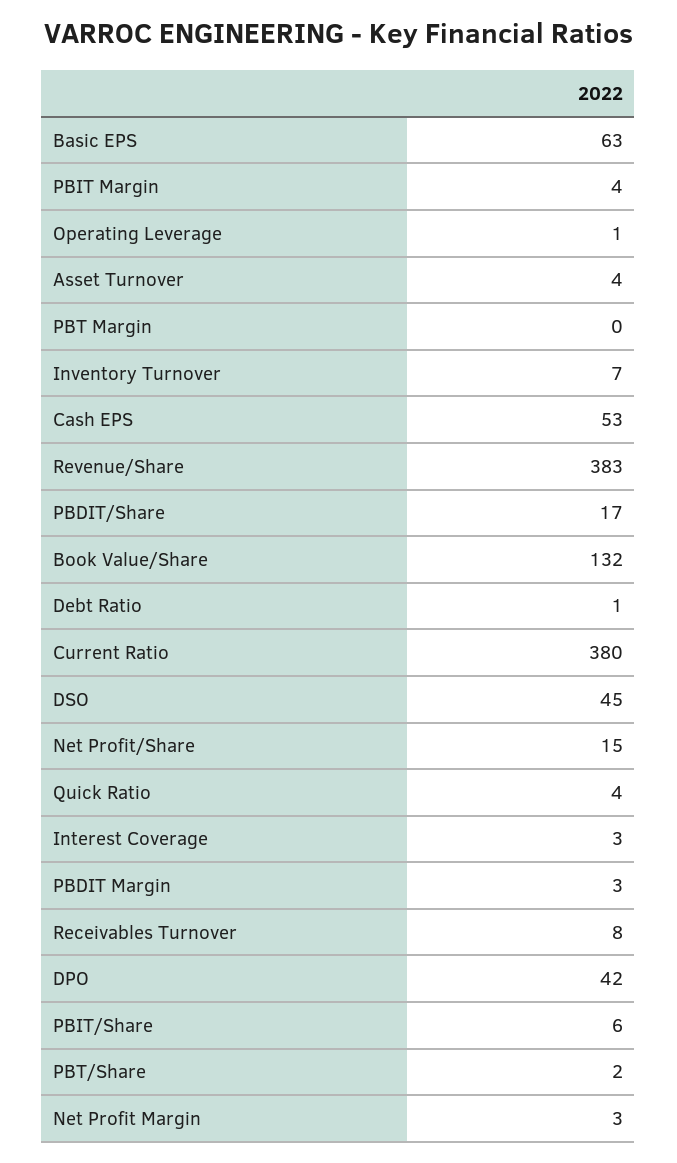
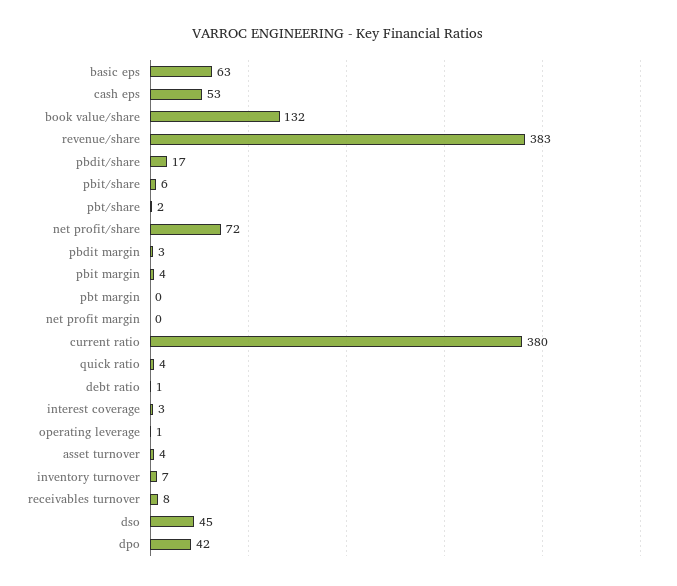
  {
    "Basic EPS": 63,
    "PBIT Margin": 4,
    "Operating Leverage": 1,
    "Asset Turnover": 4,
    "PBT Margin": 0,
    "Inventory Turnover": 7,
    "Cash EPS": 53,
    "Revenue/Share": 383,
    "PBDIT/Share": 17,
    "Book Value/Share": 132,
    "Debt Ratio": 1,
    "Current Ratio": 380,
    "DSO": 45,
-   "Net Profit/Share": 15,
+   "Net Profit/Share": 72,
    "Quick Ratio": 4,
    "Interest Coverage": 3,
    "PBDIT Margin": 3,
    "Receivables Turnover": 8,
    "DPO": 42,
    "PBIT/Share": 6,
    "PBT/Share": 2,
-   "Net Profit Margin": 3
+   "Net Profit Margin": 0
  }

